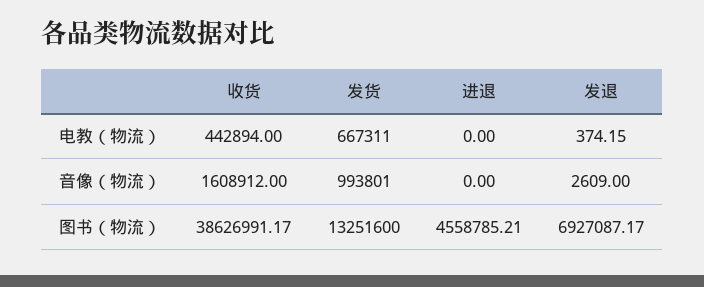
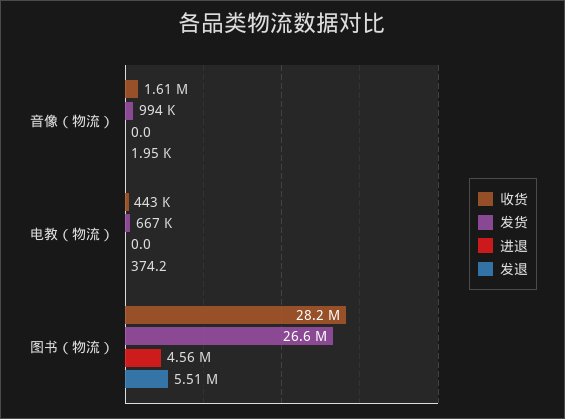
  {
    "收货": {
      "电教（物流）": 442894,
      "音像（物流）": 1608912,
-     "图书（物流）": 38626991.17
+     "图书（物流）": 28200000
    },
    "发货": {
      "电教（物流）": 667311,
      "音像（物流）": 993801,
-     "图书（物流）": 13251600
+     "图书（物流）": 26600000
    },
    "进退": {
      "电教（物流）": 0,
      "音像（物流）": 0,
      "图书（物流）": 4558785.21
    },
    "发退": {
      "电教（物流）": 374.15,
-     "音像（物流）": 2609,
+     "音像（物流）": 1950,
-     "图书（物流）": 6927087.17
+     "图书（物流）": 5510000
    }
  }

